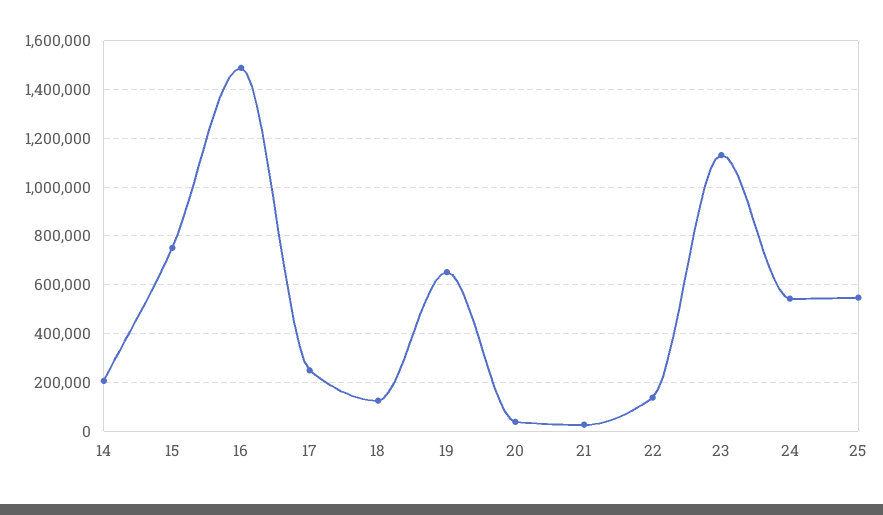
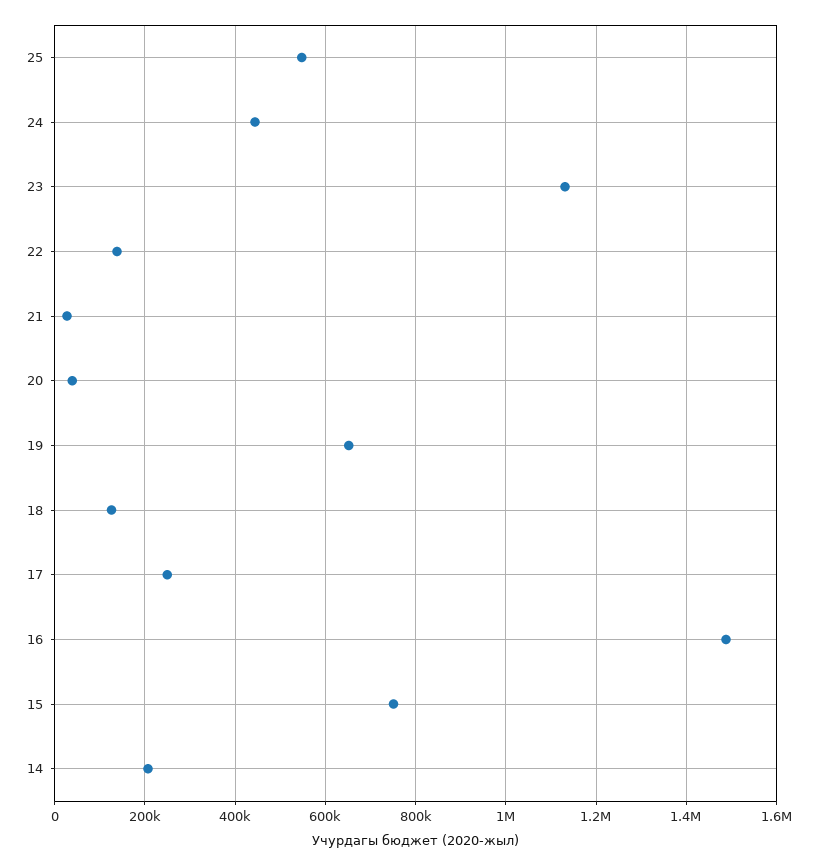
  {
    "14": 200000,
    "15": 760000,
    "16": 1480000,
    "17": 240000,
    "18": 120000,
    "19": 660000,
    "20": 40000,
    "21": 20000,
    "22": 140000,
    "23": 1140000,
-   "24": 550000,
+   "24": 440000,
    "25": 540000
  }

